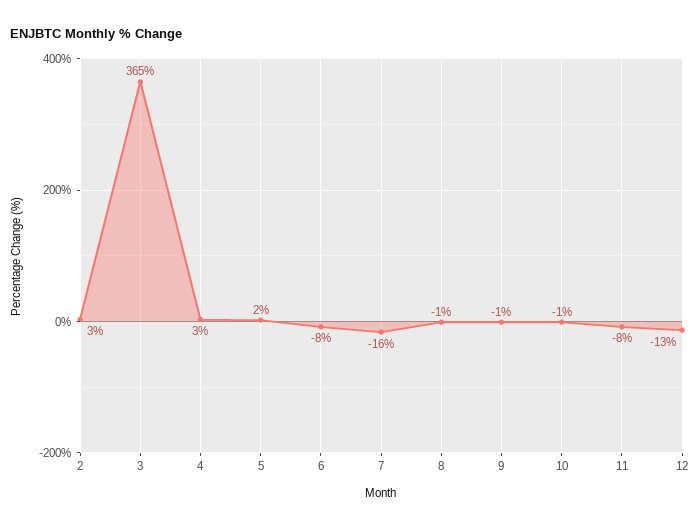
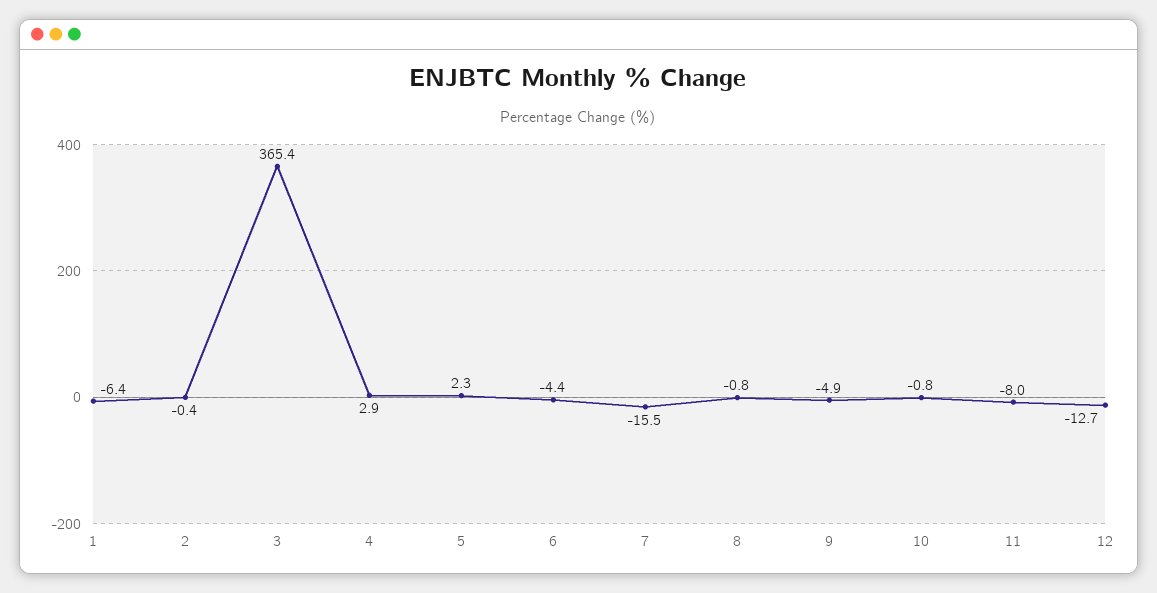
  {
-   "2": 3,
+   "2": -0.4,
    "3": 365.4,
    "4": 2.9,
    "5": 2.3,
-   "6": -8,
+   "6": -4.4,
    "7": -15.5,
    "8": -0.8,
-   "9": -1,
+   "9": -4.9,
    "10": -0.8,
    "11": -8,
-   "12": -12.7
+   "12": -12.7,
+   "1": -6.4
  }

